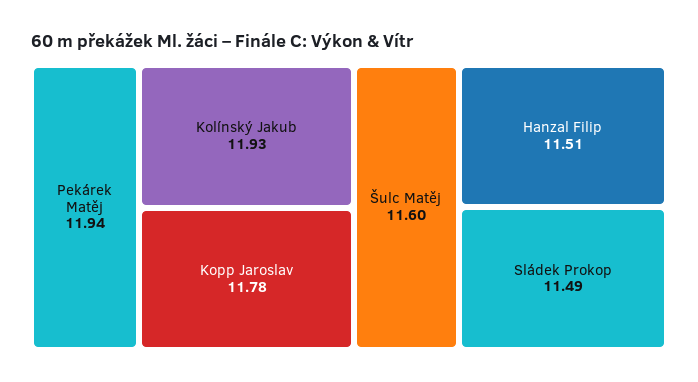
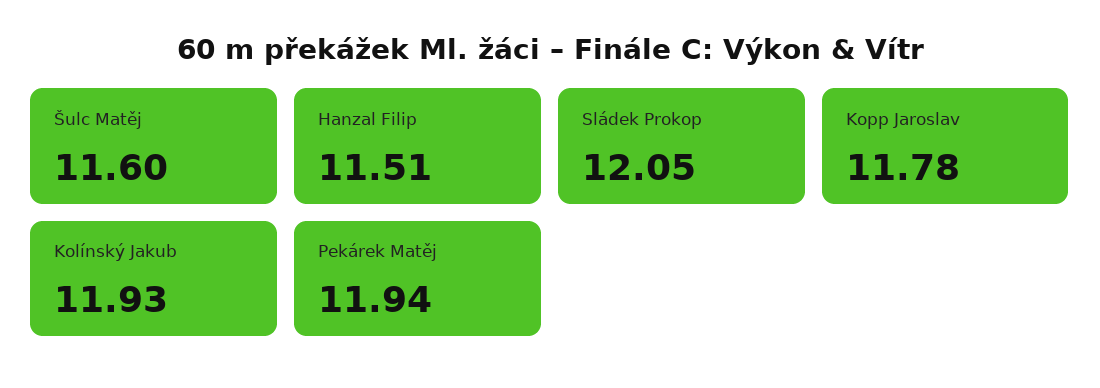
  {
    "Pekárek Matěj": 11.94,
    "Kolínský Jakub": 11.93,
    "Kopp Jaroslav": 11.78,
    "Šulc Matěj": 11.6,
    "Hanzal Filip": 11.51,
-   "Sládek Prokop": 11.49
+   "Sládek Prokop": 12.05
  }

